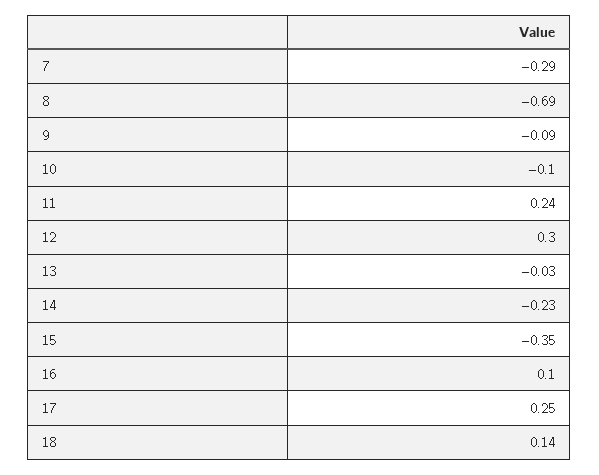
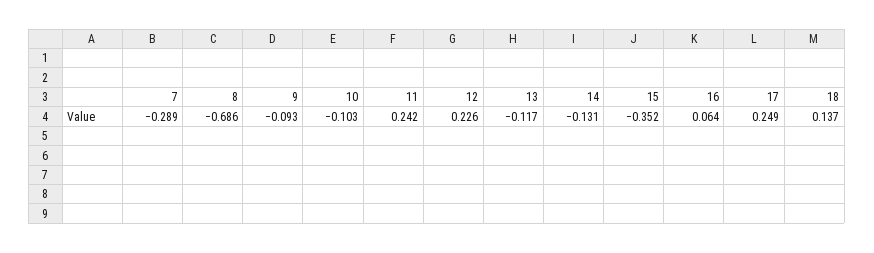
  {
    "7": -0.289,
    "8": -0.686,
    "9": -0.093,
    "10": -0.103,
    "11": 0.242,
-   "12": 0.3,
+   "12": 0.226,
-   "13": -0.03,
+   "13": -0.117,
-   "14": -0.23,
+   "14": -0.131,
    "15": -0.352,
-   "16": 0.1,
+   "16": 0.064,
    "17": 0.249,
    "18": 0.137
  }

